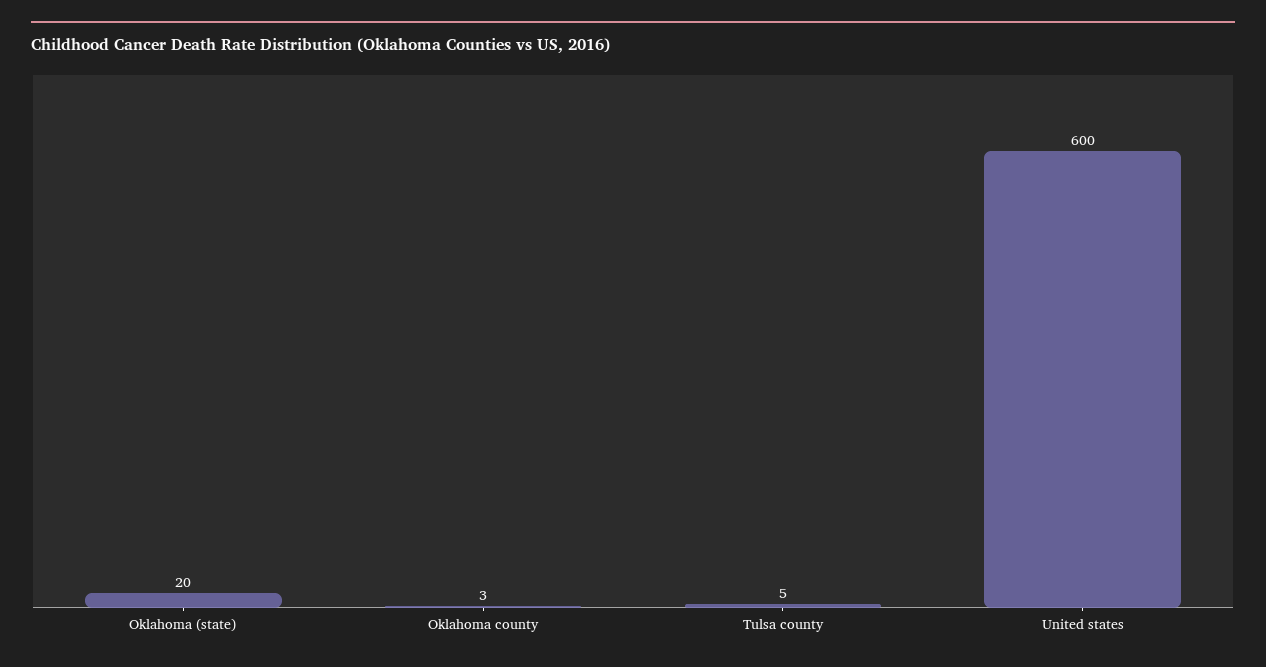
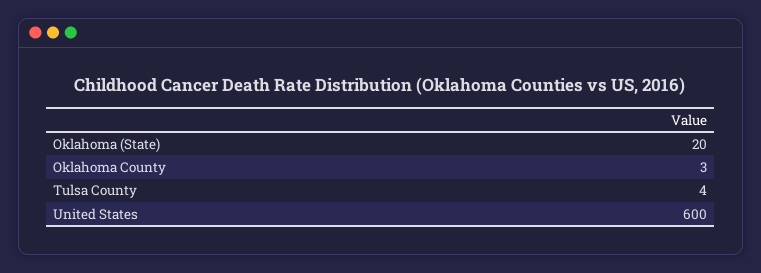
  {
    "Oklahoma (state)": 20,
    "Oklahoma county": 3,
-   "Tulsa county": 5,
+   "Tulsa county": 4,
    "United states": 600
  }

